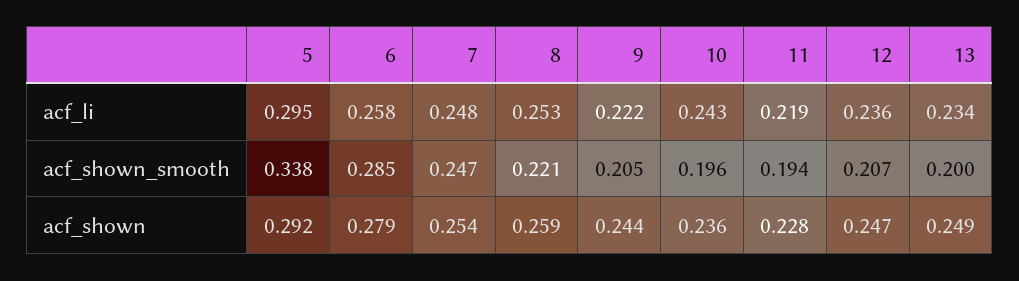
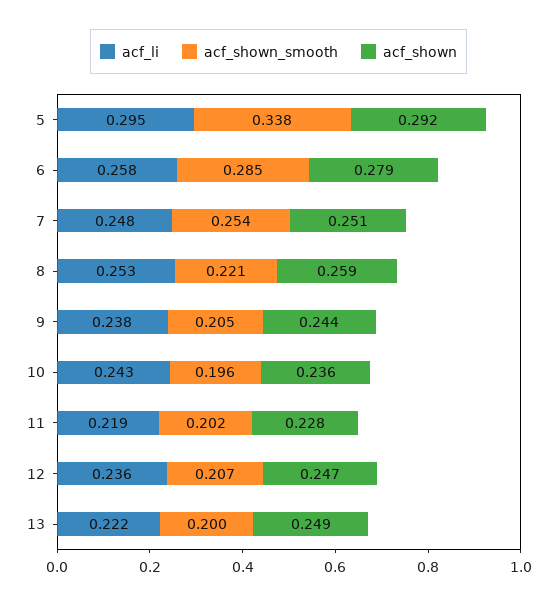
  {
    "acf_li": {
      "5": 0.295,
      "6": 0.258,
      "7": 0.248,
      "8": 0.253,
-     "9": 0.222,
+     "9": 0.238,
      "10": 0.243,
      "11": 0.219,
      "12": 0.236,
-     "13": 0.234
+     "13": 0.222
    },
    "acf_shown_smooth": {
      "5": 0.338,
      "6": 0.285,
-     "7": 0.247,
+     "7": 0.254,
      "8": 0.221,
      "9": 0.205,
      "10": 0.196,
-     "11": 0.194,
+     "11": 0.202,
      "12": 0.207,
      "13": 0.2
    },
    "acf_shown": {
      "5": 0.292,
      "6": 0.279,
-     "7": 0.254,
+     "7": 0.251,
      "8": 0.259,
      "9": 0.244,
      "10": 0.236,
      "11": 0.228,
      "12": 0.247,
      "13": 0.249
    }
  }

